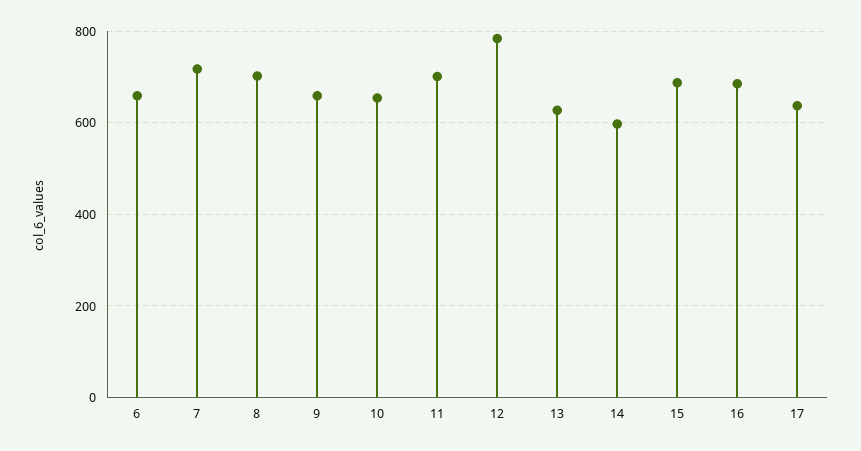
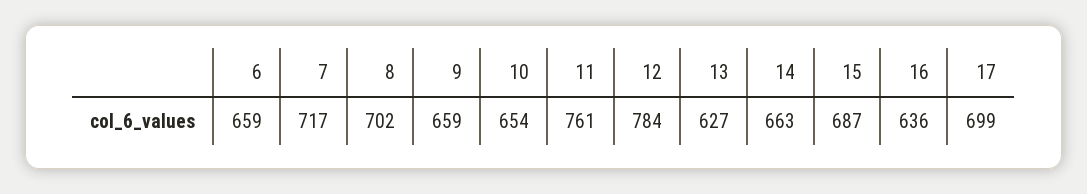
  {
    "6": 659,
    "7": 717,
    "8": 702,
    "9": 659,
    "10": 654,
-   "11": 700,
+   "11": 761,
    "12": 784,
    "13": 627,
-   "14": 600,
+   "14": 663,
    "15": 687,
-   "16": 680,
+   "16": 636,
-   "17": 640
+   "17": 699
  }

